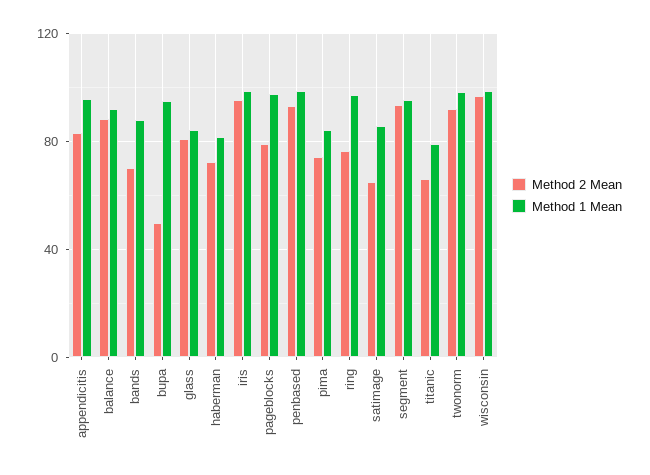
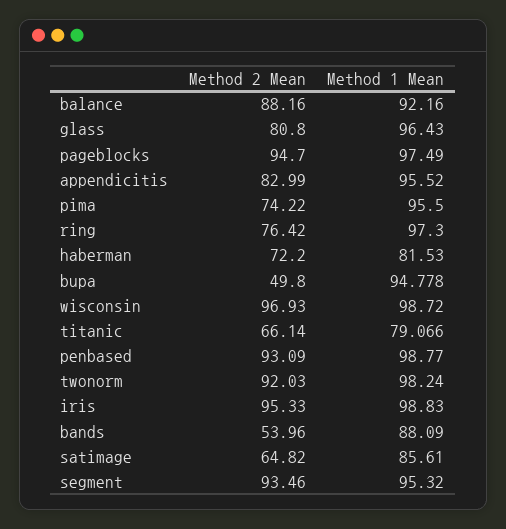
  {
    "Method 2 Mean": {
      "appendicitis": 82.99,
      "balance": 88.16,
-     "bands": 70,
+     "bands": 53.96,
      "bupa": 49.8,
      "glass": 80.8,
      "haberman": 72.2,
      "iris": 95.33,
-     "pageblocks": 80,
+     "pageblocks": 94.7,
      "penbased": 93.09,
      "pima": 74.22,
      "ring": 76.42,
      "satimage": 64.82,
      "segment": 93.46,
      "titanic": 66.14,
      "twonorm": 92.03,
      "wisconsin": 96.93
    },
    "Method 1 Mean": {
      "appendicitis": 95.52,
      "balance": 92.16,
      "bands": 88.09,
      "bupa": 94.778,
-     "glass": 85,
+     "glass": 96.43,
      "haberman": 81.53,
      "iris": 98.83,
      "pageblocks": 97.49,
      "penbased": 98.77,
-     "pima": 85,
+     "pima": 95.5,
      "ring": 97.3,
      "satimage": 85.61,
      "segment": 95.32,
      "titanic": 79.066,
      "twonorm": 98.24,
      "wisconsin": 98.72
    }
  }

